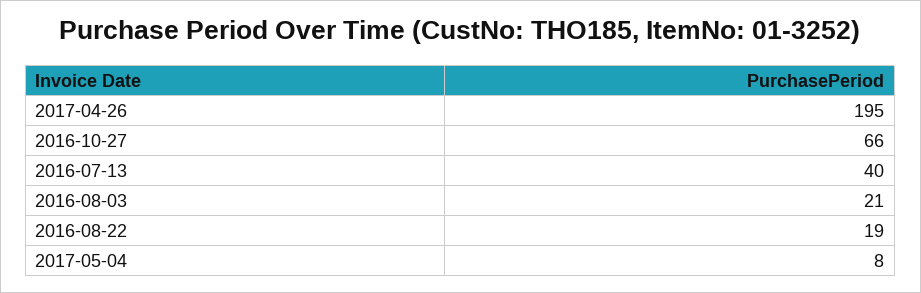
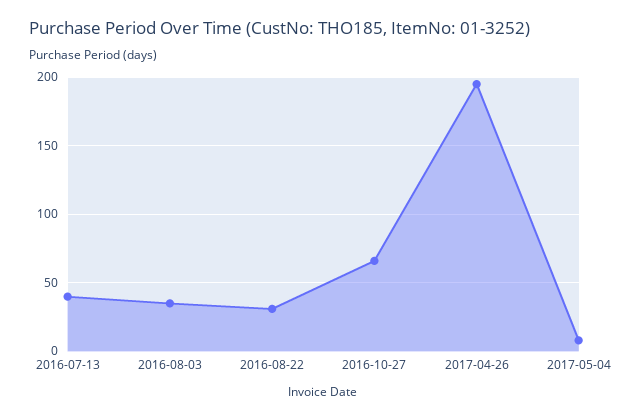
  {
    "2017-04-26": 195,
    "2016-10-27": 66,
    "2016-07-13": 40,
-   "2016-08-03": 21,
+   "2016-08-03": 35,
-   "2016-08-22": 19,
+   "2016-08-22": 30,
    "2017-05-04": 8
  }

